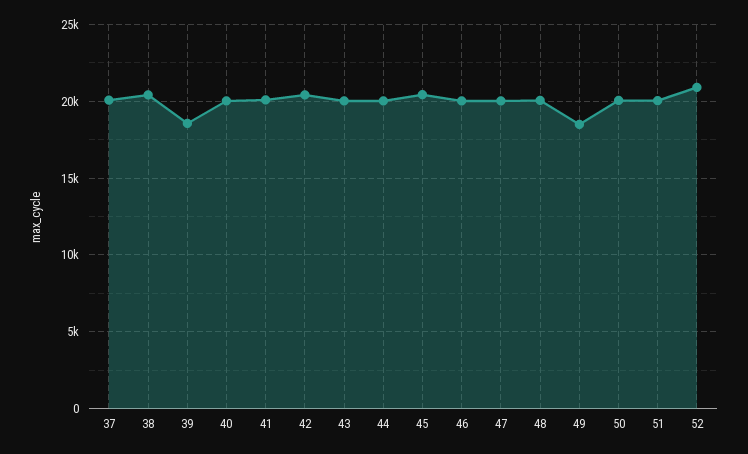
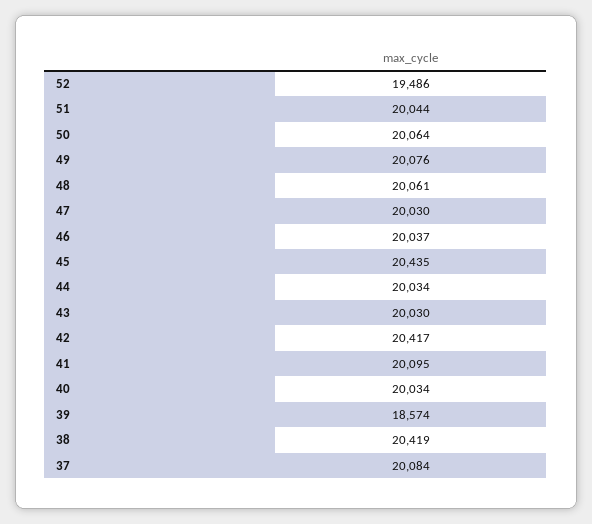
  {
    "37": 20084,
    "38": 20419,
    "39": 18574,
    "40": 20034,
    "41": 20095,
    "42": 20417,
    "43": 20030,
    "44": 20034,
    "45": 20435,
    "46": 20037,
    "47": 20030,
    "48": 20061,
-   "49": 18500,
+   "49": 20076,
    "50": 20064,
    "51": 20044,
-   "52": 21000
+   "52": 19486
  }

